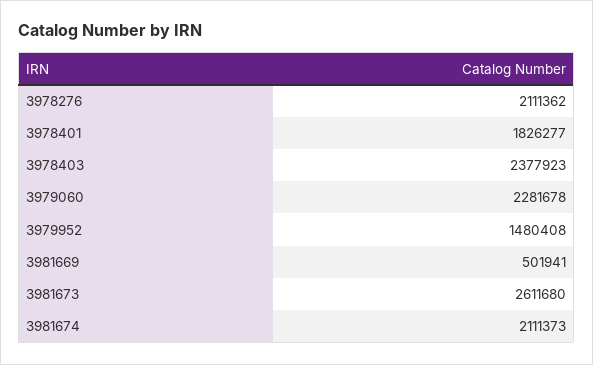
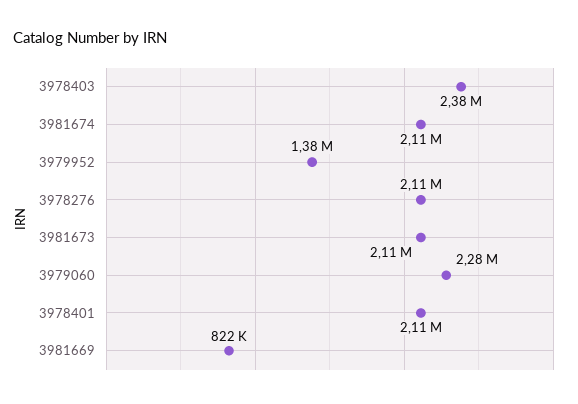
  {
    "3978276": 2111362,
-   "3978401": 1826277,
+   "3978401": 2110000,
    "3978403": 2377923,
    "3979060": 2281678,
-   "3979952": 1480408,
+   "3979952": 1380000,
-   "3981669": 501941,
+   "3981669": 822000,
-   "3981673": 2611680,
+   "3981673": 2110000,
    "3981674": 2111373
  }

